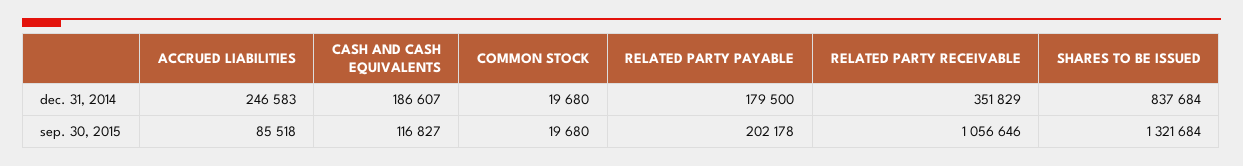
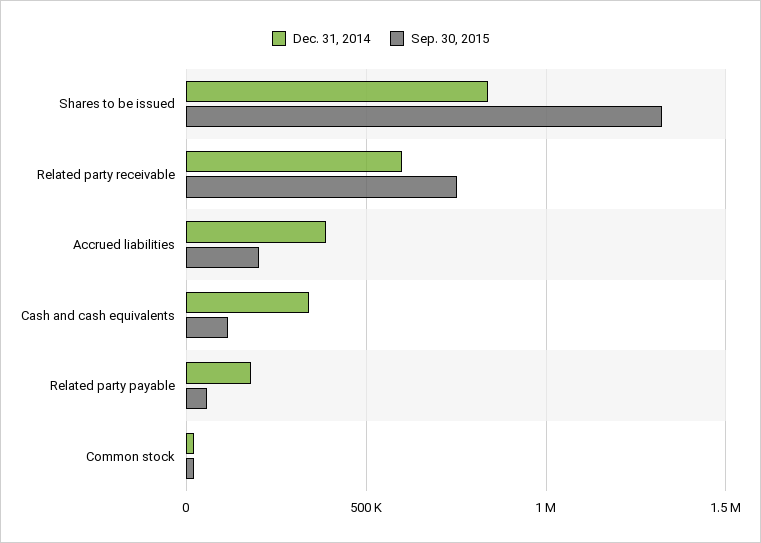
  {
    "dec. 31, 2014": {
-     "ACCRUED LIABILITIES": 246583,
+     "ACCRUED LIABILITIES": 400000,
-     "CASH AND CASH EQUIVALENTS": 186607,
+     "CASH AND CASH EQUIVALENTS": 350000,
      "COMMON STOCK": 19680,
      "RELATED PARTY PAYABLE": 179500,
-     "RELATED PARTY RECEIVABLE": 351829,
+     "RELATED PARTY RECEIVABLE": 600000,
      "SHARES TO BE ISSUED": 837684
    },
    "sep. 30, 2015": {
-     "ACCRUED LIABILITIES": 85518,
+     "ACCRUED LIABILITIES": 200000,
      "CASH AND CASH EQUIVALENTS": 116827,
      "COMMON STOCK": 19680,
-     "RELATED PARTY PAYABLE": 202178,
+     "RELATED PARTY PAYABLE": 50000,
-     "RELATED PARTY RECEIVABLE": 1056646,
+     "RELATED PARTY RECEIVABLE": 750000,
      "SHARES TO BE ISSUED": 1321684
    }
  }

